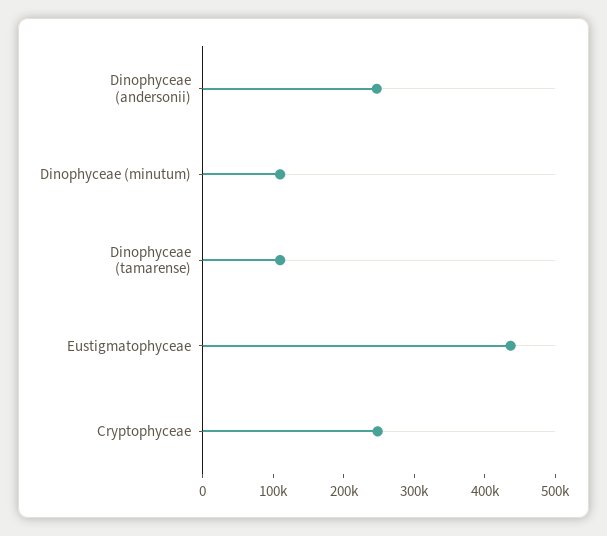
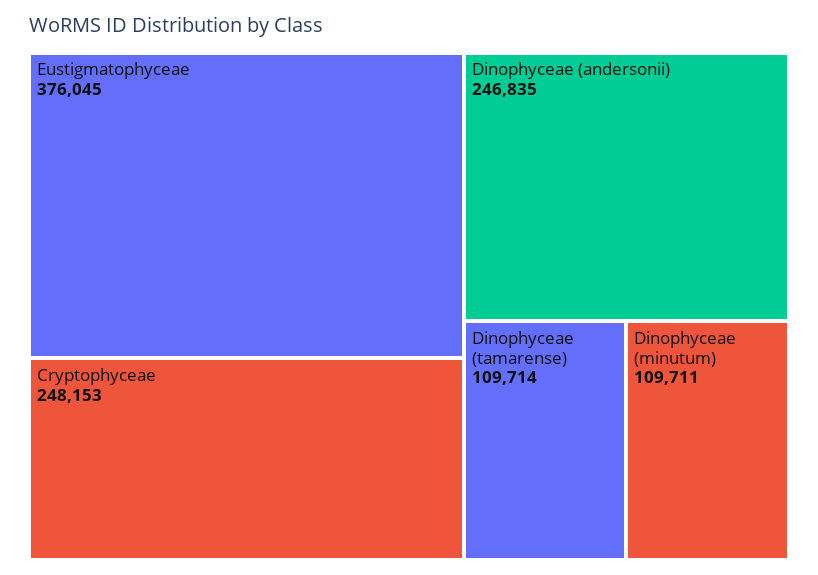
  {
    "Dinophyceae (andersonii)": 246835,
    "Dinophyceae (minutum)": 109711,
    "Dinophyceae (tamarense)": 109714,
-   "Eustigmatophyceae": 440000,
+   "Eustigmatophyceae": 376045,
    "Cryptophyceae": 248153
  }

